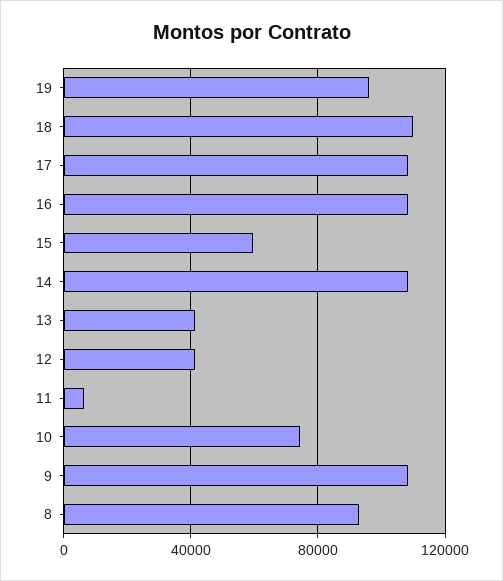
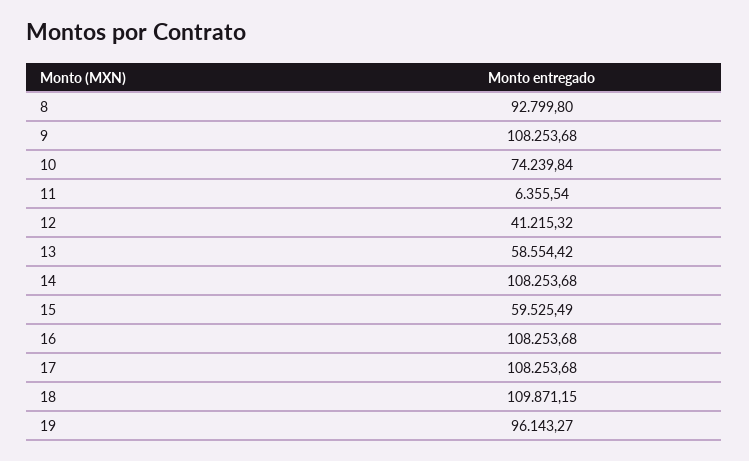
  {
    "19": 96143.27,
    "18": 109871.15,
    "17": 108253.68,
    "16": 108253.68,
    "15": 59525.49,
    "14": 108253.68,
-   "13": 40000,
+   "13": 58554.42,
    "12": 41215.32,
    "11": 6355.54,
    "10": 74239.84,
    "9": 108253.68,
    "8": 92799.8
  }

